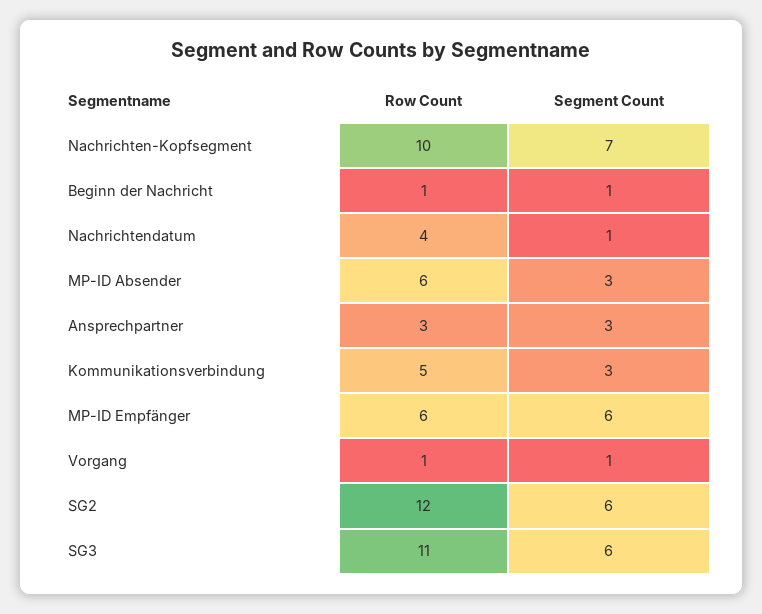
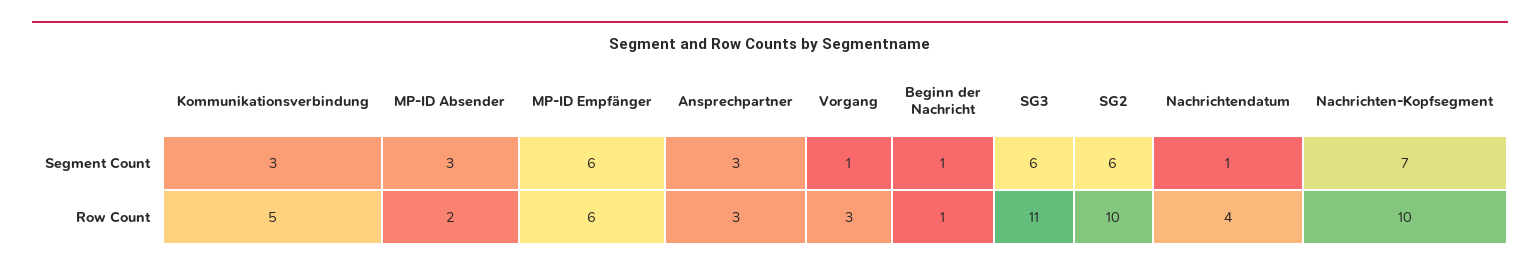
  {
    "Row Count": {
      "Nachrichten-Kopfsegment": 10,
      "Beginn der Nachricht": 1,
      "Nachrichtendatum": 4,
-     "MP-ID Absender": 6,
+     "MP-ID Absender": 2,
      "Ansprechpartner": 3,
      "Kommunikationsverbindung": 5,
      "MP-ID Empfänger": 6,
-     "Vorgang": 1,
+     "Vorgang": 3,
-     "SG2": 12,
+     "SG2": 10,
      "SG3": 11
    },
    "Segment Count": {
      "Nachrichten-Kopfsegment": 7,
      "Beginn der Nachricht": 1,
      "Nachrichtendatum": 1,
      "MP-ID Absender": 3,
      "Ansprechpartner": 3,
      "Kommunikationsverbindung": 3,
      "MP-ID Empfänger": 6,
      "Vorgang": 1,
      "SG2": 6,
      "SG3": 6
    }
  }

